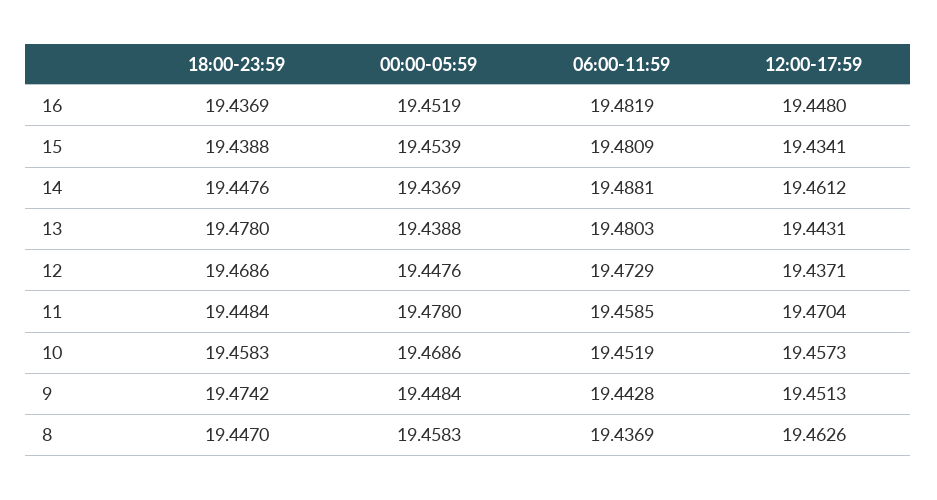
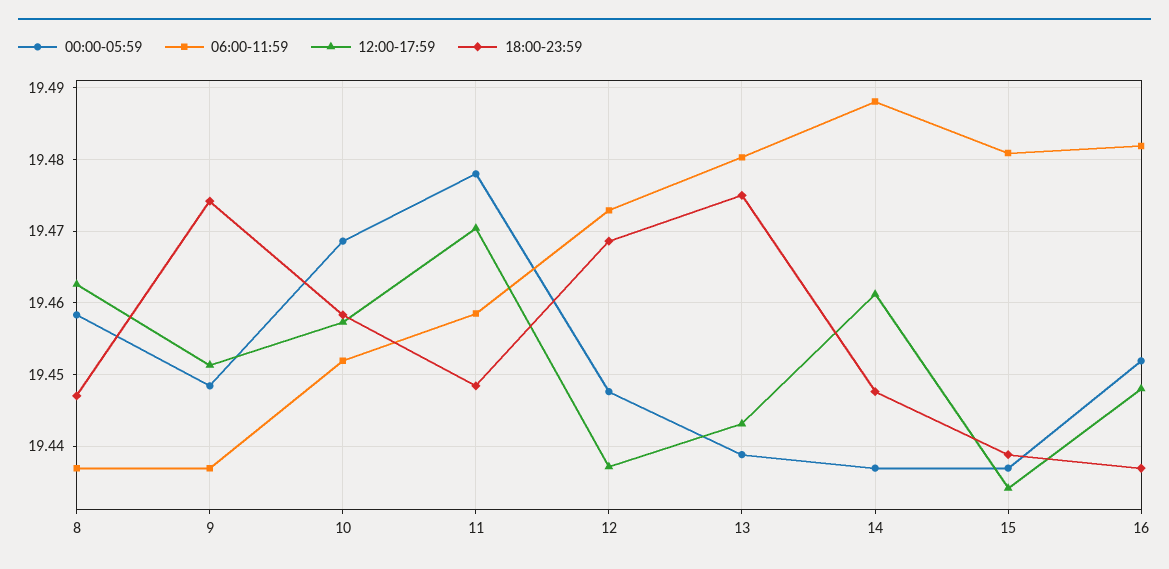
  {
    "18:00-23:59": {
      "16": 19.4369,
      "15": 19.4388,
      "14": 19.4476,
-     "13": 19.478,
+     "13": 19.475,
      "12": 19.4686,
      "11": 19.4484,
      "10": 19.4583,
      "9": 19.4742,
      "8": 19.447
    },
    "00:00-05:59": {
      "16": 19.4519,
-     "15": 19.4539,
+     "15": 19.437,
      "14": 19.4369,
      "13": 19.4388,
      "12": 19.4476,
      "11": 19.478,
      "10": 19.4686,
      "9": 19.4484,
      "8": 19.4583
    },
    "06:00-11:59": {
      "16": 19.4819,
      "15": 19.4809,
      "14": 19.4881,
      "13": 19.4803,
      "12": 19.4729,
      "11": 19.4585,
      "10": 19.4519,
-     "9": 19.4428,
+     "9": 19.437,
      "8": 19.4369
    },
    "12:00-17:59": {
      "16": 19.448,
      "15": 19.4341,
      "14": 19.4612,
      "13": 19.4431,
      "12": 19.4371,
      "11": 19.4704,
      "10": 19.4573,
      "9": 19.4513,
      "8": 19.4626
    }
  }

